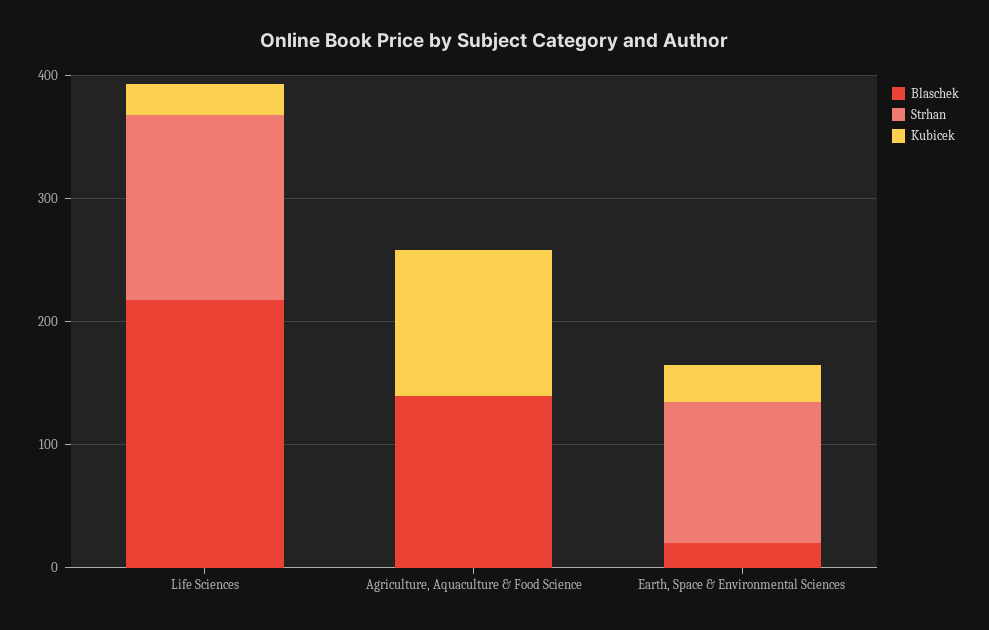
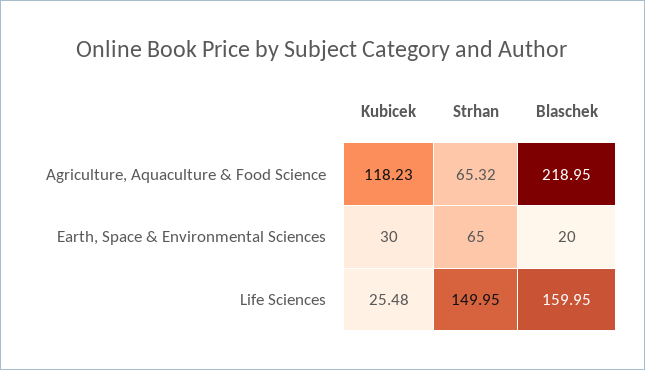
  {
    "Blaschek": {
-     "Life Sciences": 220,
+     "Life Sciences": 159.95,
-     "Agriculture, Aquaculture & Food Science": 140,
+     "Agriculture, Aquaculture & Food Science": 218.95,
      "Earth, Space & Environmental Sciences": 20
    },
    "Strhan": {
      "Life Sciences": 149.95,
-     "Agriculture, Aquaculture & Food Science": 0,
+     "Agriculture, Aquaculture & Food Science": 65.32,
-     "Earth, Space & Environmental Sciences": 120
+     "Earth, Space & Environmental Sciences": 65
    },
    "Kubicek": {
      "Life Sciences": 25.48,
      "Agriculture, Aquaculture & Food Science": 118.23,
      "Earth, Space & Environmental Sciences": 30
    }
  }

